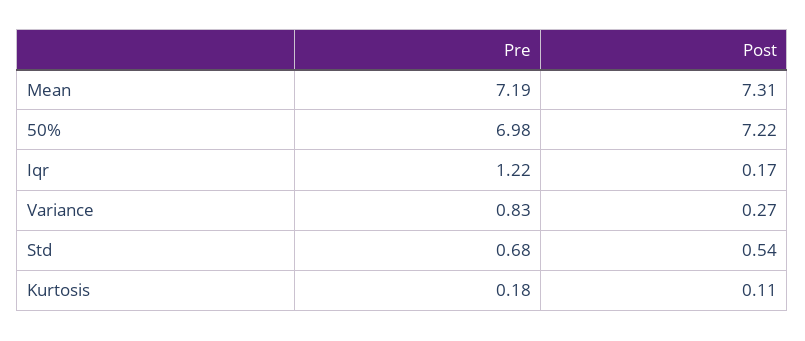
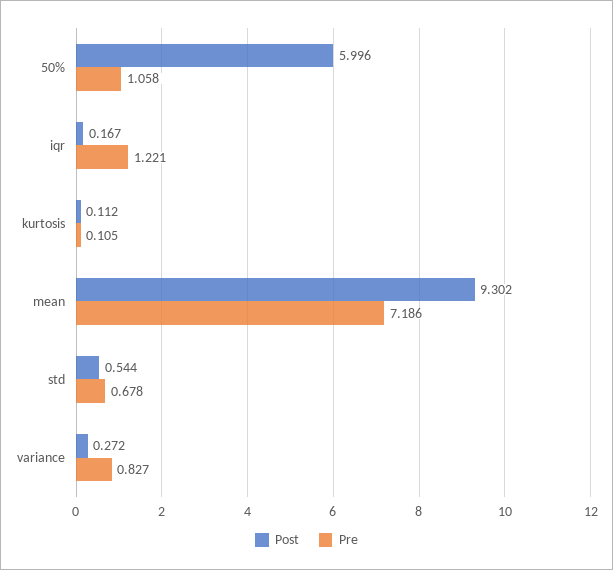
  {
    "Pre": {
      "Mean": 7.186,
-     "50%": 6.98,
+     "50%": 1.058,
      "Iqr": 1.221,
      "Variance": 0.827,
      "Std": 0.678,
-     "Kurtosis": 0.18
+     "Kurtosis": 0.105
    },
    "Post": {
-     "Mean": 7.31,
+     "Mean": 9.302,
-     "50%": 7.22,
+     "50%": 5.996,
      "Iqr": 0.167,
      "Variance": 0.272,
      "Std": 0.544,
      "Kurtosis": 0.112
    }
  }

